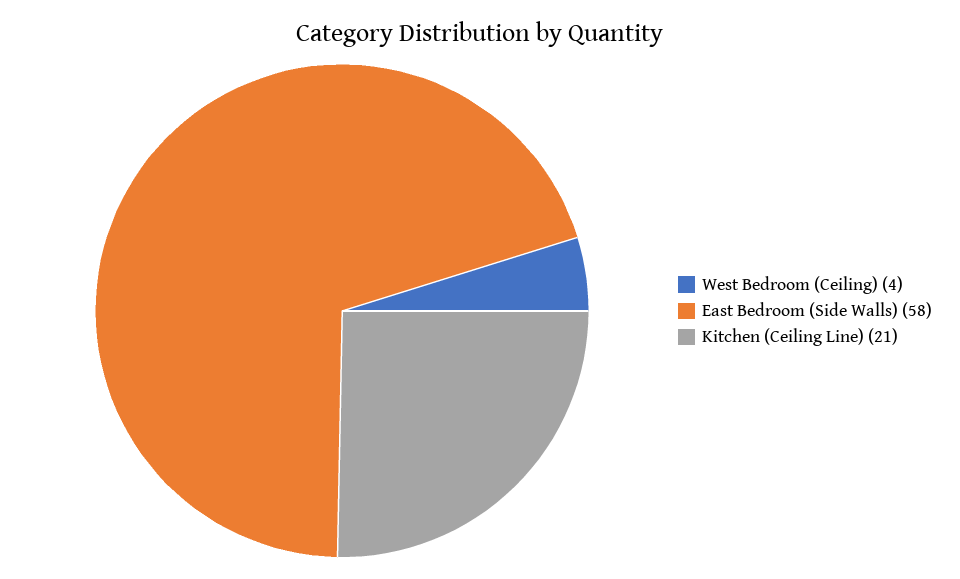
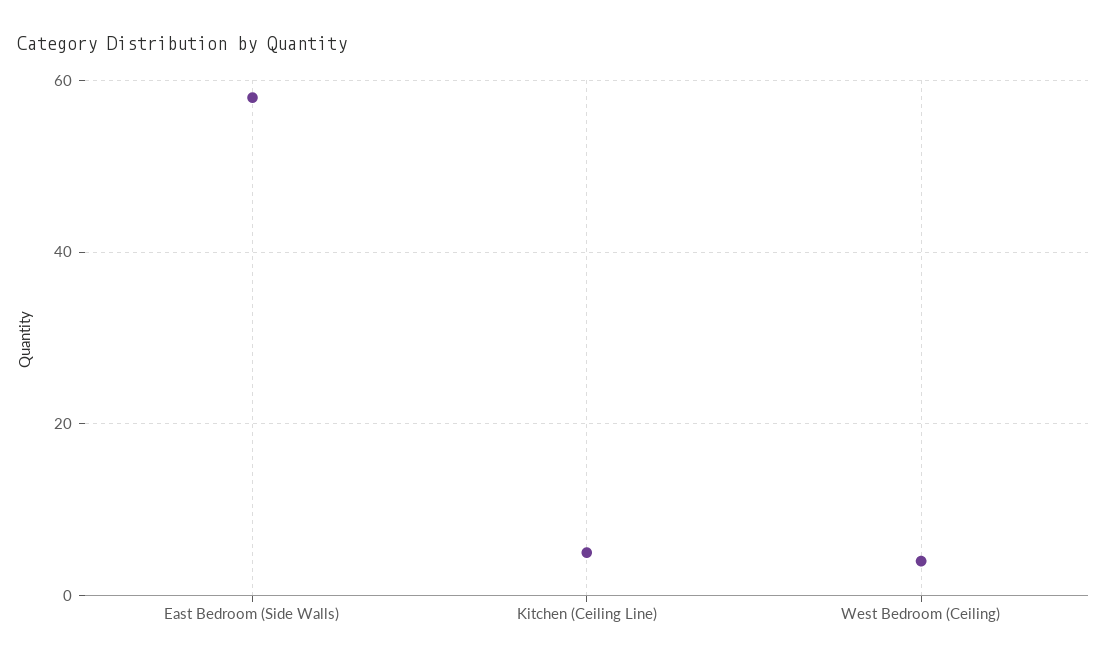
  {
    "West Bedroom (Ceiling)": 4,
    "East Bedroom (Side Walls)": 58,
-   "Kitchen (Ceiling Line)": 21
+   "Kitchen (Ceiling Line)": 5
  }

